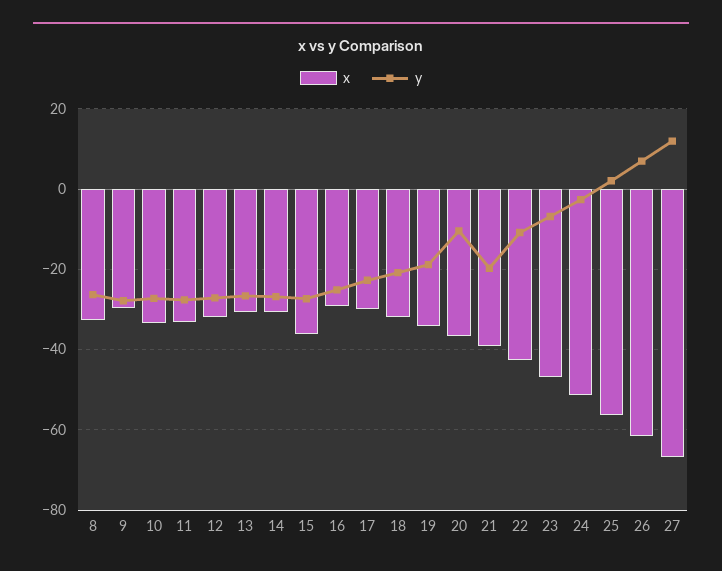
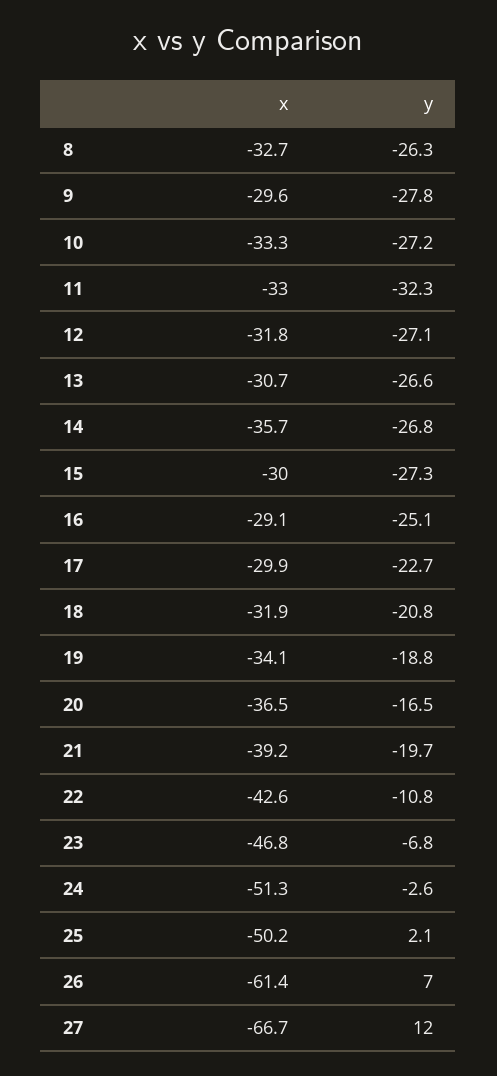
  {
    "x": {
      "8": -32.7,
      "9": -29.6,
      "10": -33.3,
      "11": -33,
      "12": -31.8,
      "13": -30.7,
-     "14": -30,
+     "14": -35.7,
-     "15": -36,
+     "15": -30,
      "16": -29.1,
      "17": -29.9,
      "18": -31.9,
      "19": -34.1,
      "20": -36.5,
      "21": -39.2,
      "22": -42.6,
      "23": -46.8,
      "24": -51.3,
-     "25": -56,
+     "25": -50.2,
      "26": -61.4,
      "27": -66.7
    },
    "y": {
      "8": -26.3,
      "9": -27.8,
      "10": -27.2,
-     "11": -28,
+     "11": -32.3,
      "12": -27.1,
      "13": -26.6,
      "14": -26.8,
      "15": -27.3,
      "16": -25.1,
      "17": -22.7,
      "18": -20.8,
      "19": -18.8,
-     "20": -10,
+     "20": -16.5,
      "21": -19.7,
      "22": -10.8,
      "23": -6.8,
      "24": -2.6,
      "25": 2.1,
      "26": 7,
      "27": 12
    }
  }

